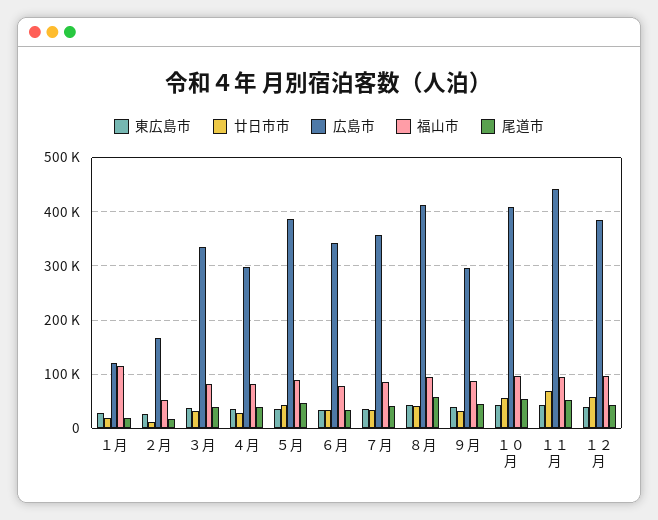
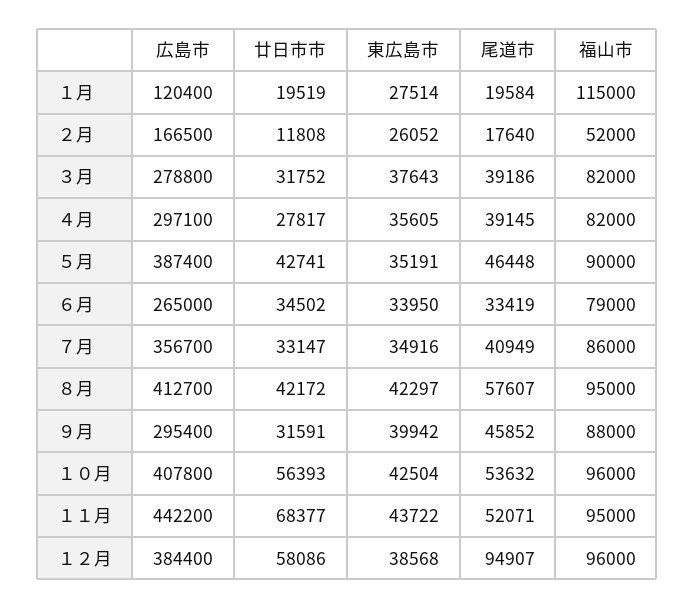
  {
    "東広島市": {
      "１月": 27514,
      "２月": 26052,
      "３月": 37643,
      "４月": 35605,
      "５月": 35191,
      "６月": 33950,
      "７月": 34916,
      "８月": 42297,
      "９月": 39942,
      "１０月": 42504,
      "１１月": 43722,
      "１２月": 38568
    },
    "廿日市市": {
      "１月": 19519,
      "２月": 11808,
      "３月": 31752,
      "４月": 27817,
      "５月": 42741,
      "６月": 34502,
      "７月": 33147,
      "８月": 42172,
      "９月": 31591,
      "１０月": 56393,
      "１１月": 68377,
      "１２月": 58086
    },
    "広島市": {
      "１月": 120400,
      "２月": 166500,
-     "３月": 340000,
+     "３月": 278800,
      "４月": 297100,
      "５月": 387400,
-     "６月": 340000,
+     "６月": 265000,
      "７月": 356700,
      "８月": 412700,
      "９月": 295400,
      "１０月": 407800,
      "１１月": 442200,
      "１２月": 384400
    },
    "福山市": {
      "１月": 115000,
      "２月": 52000,
      "３月": 82000,
      "４月": 82000,
      "５月": 90000,
      "６月": 79000,
      "７月": 86000,
      "８月": 95000,
      "９月": 88000,
      "１０月": 96000,
      "１１月": 95000,
      "１２月": 96000
    },
    "尾道市": {
      "１月": 19584,
      "２月": 17640,
      "３月": 39186,
      "４月": 39145,
      "５月": 46448,
      "６月": 33419,
      "７月": 40949,
      "８月": 57607,
      "９月": 45852,
      "１０月": 53632,
      "１１月": 52071,
-     "１２月": 40000
+     "１２月": 94907
    }
  }

